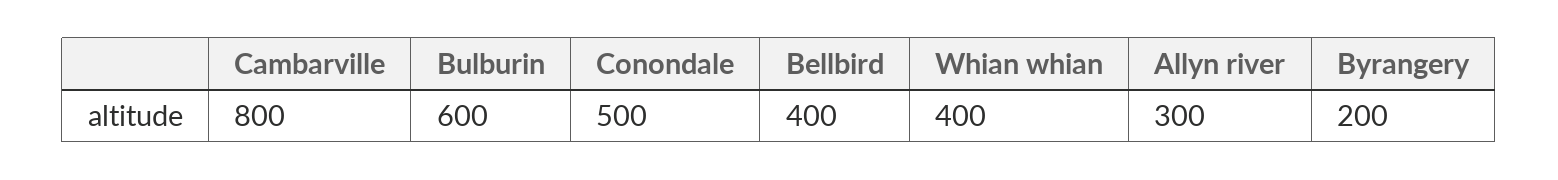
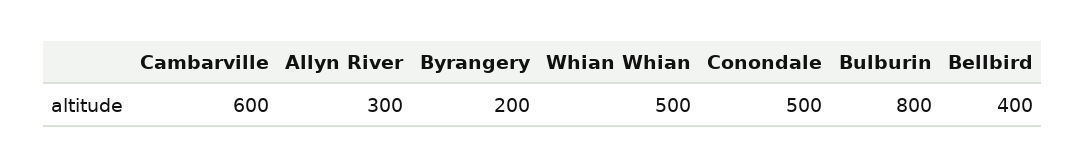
  {
-   "Cambarville": 800,
+   "Cambarville": 600,
-   "Bulburin": 600,
+   "Bulburin": 800,
    "Conondale": 500,
    "Bellbird": 400,
-   "Whian whian": 400,
+   "Whian whian": 500,
    "Allyn river": 300,
    "Byrangery": 200
  }

